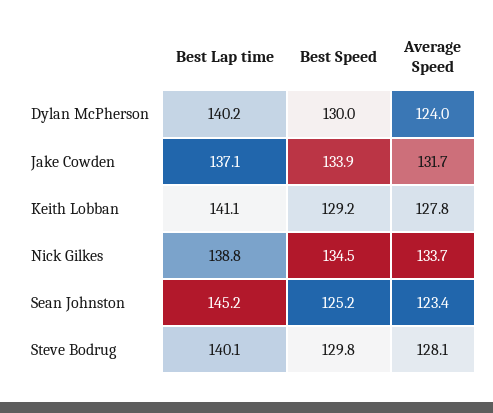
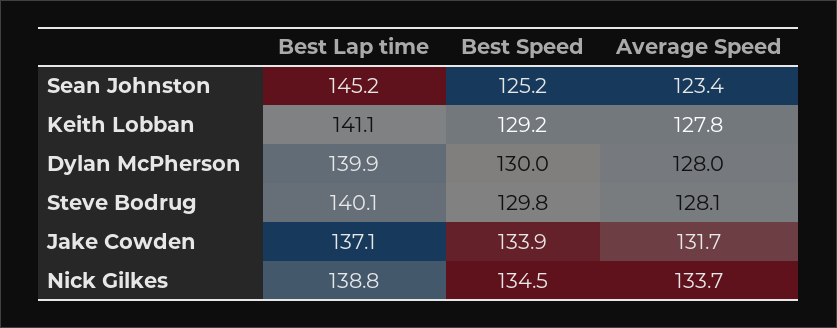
  {
    "Best Lap time": {
-     "Dylan McPherson": 140.2,
+     "Dylan McPherson": 139.9,
      "Jake Cowden": 137.1,
      "Keith Lobban": 141.1,
      "Nick Gilkes": 138.8,
      "Sean Johnston": 145.2,
      "Steve Bodrug": 140.1
    },
    "Best Speed": {
      "Dylan McPherson": 130,
      "Jake Cowden": 133.9,
      "Keith Lobban": 129.2,
      "Nick Gilkes": 134.5,
      "Sean Johnston": 125.2,
      "Steve Bodrug": 129.8
    },
    "Average Speed": {
-     "Dylan McPherson": 124,
+     "Dylan McPherson": 128,
      "Jake Cowden": 131.7,
      "Keith Lobban": 127.8,
      "Nick Gilkes": 133.7,
      "Sean Johnston": 123.4,
      "Steve Bodrug": 128.1
    }
  }

